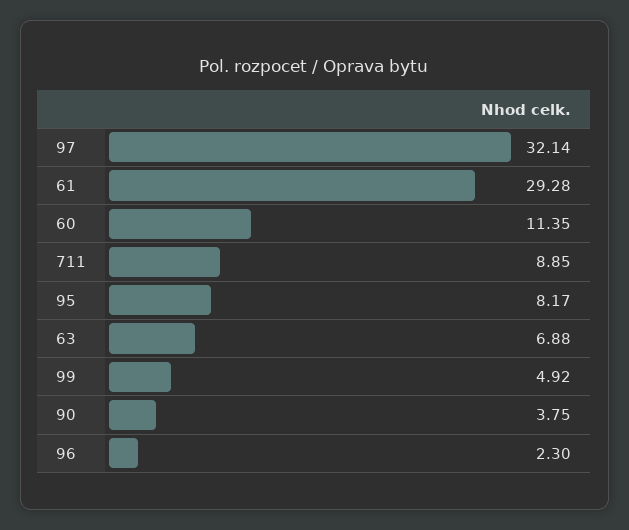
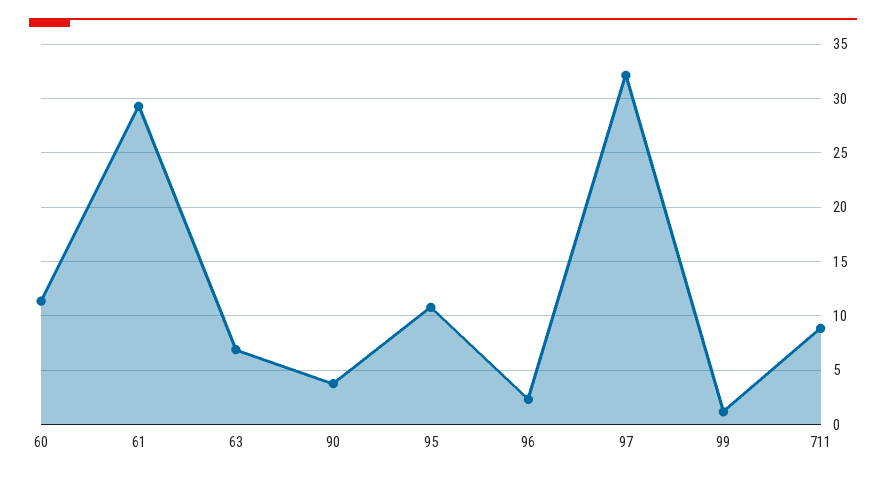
  {
    "97": 32.14,
    "61": 29.28,
    "60": 11.35,
    "711": 8.85,
-   "95": 8.17,
+   "95": 11,
    "63": 6.88,
-   "99": 4.92,
+   "99": 1,
    "90": 3.75,
    "96": 2.3
  }

